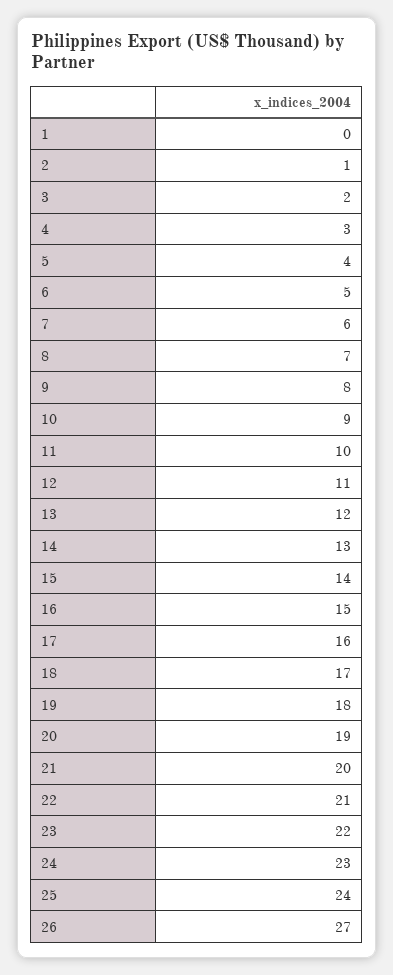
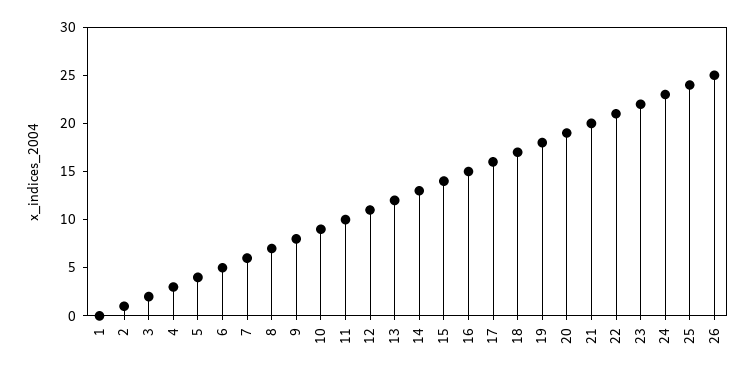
  {
    "1": 0,
    "2": 1,
    "3": 2,
    "4": 3,
    "5": 4,
    "6": 5,
    "7": 6,
    "8": 7,
    "9": 8,
    "10": 9,
    "11": 10,
    "12": 11,
    "13": 12,
    "14": 13,
    "15": 14,
    "16": 15,
    "17": 16,
    "18": 17,
    "19": 18,
    "20": 19,
    "21": 20,
    "22": 21,
    "23": 22,
    "24": 23,
    "25": 24,
-   "26": 27
+   "26": 25
  }

